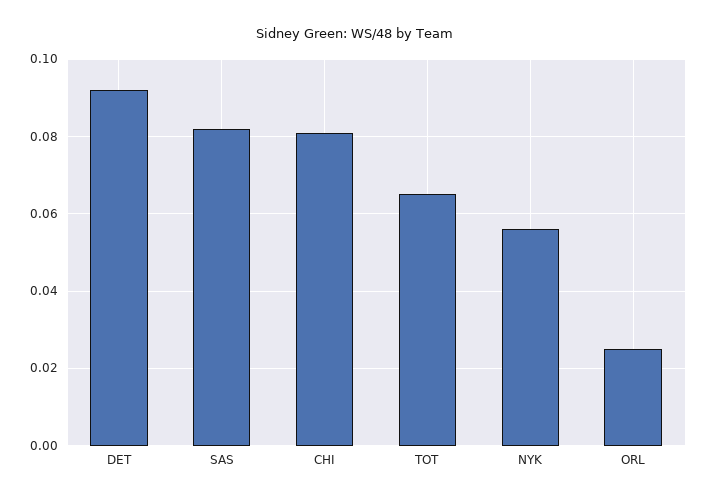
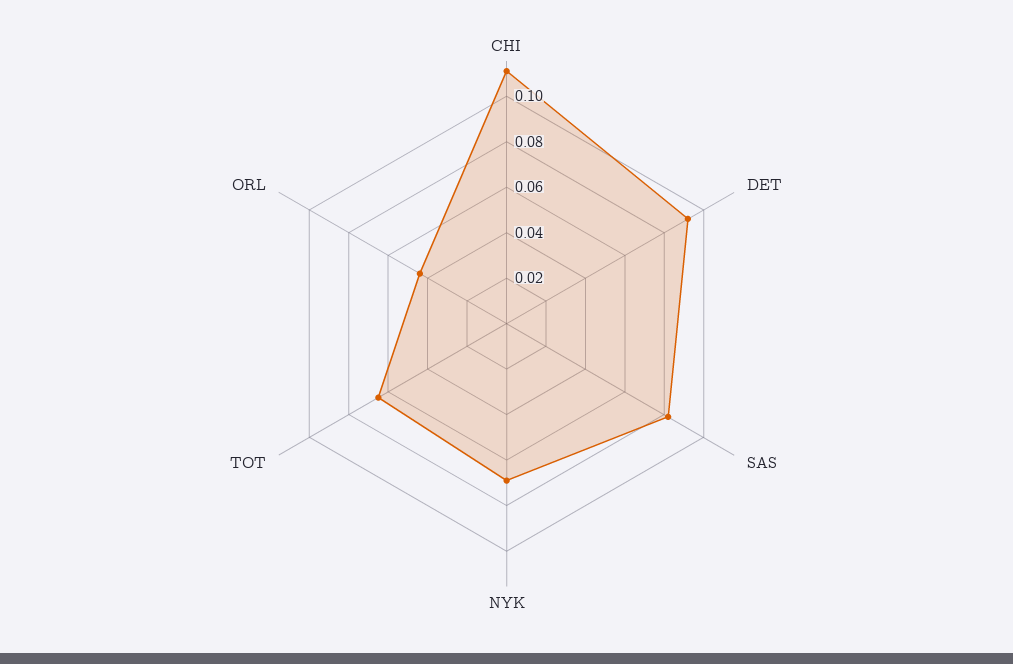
  {
    "DET": 0.09,
    "SAS": 0.08,
-   "CHI": 0.08,
+   "CHI": 0.11,
    "TOT": 0.065,
-   "NYK": 0.055,
+   "NYK": 0.07,
-   "ORL": 0.025
+   "ORL": 0.045
  }

